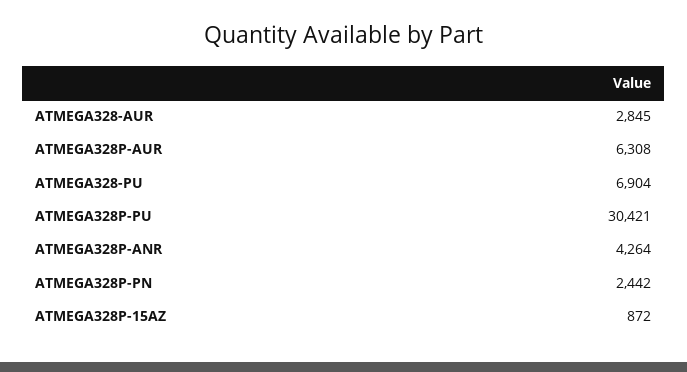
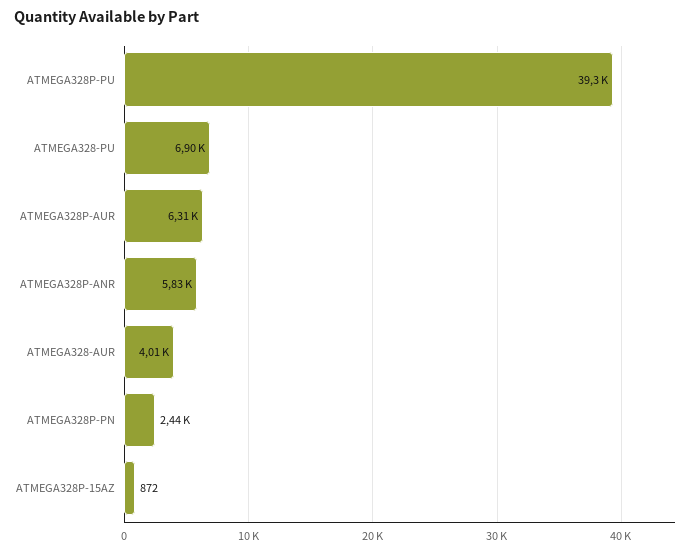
  {
-   "ATMEGA328-AUR": 2845,
+   "ATMEGA328-AUR": 4010,
    "ATMEGA328P-AUR": 6308,
    "ATMEGA328-PU": 6904,
-   "ATMEGA328P-PU": 30421,
+   "ATMEGA328P-PU": 39300,
-   "ATMEGA328P-ANR": 4264,
+   "ATMEGA328P-ANR": 5830,
    "ATMEGA328P-PN": 2442,
    "ATMEGA328P-15AZ": 872
  }

